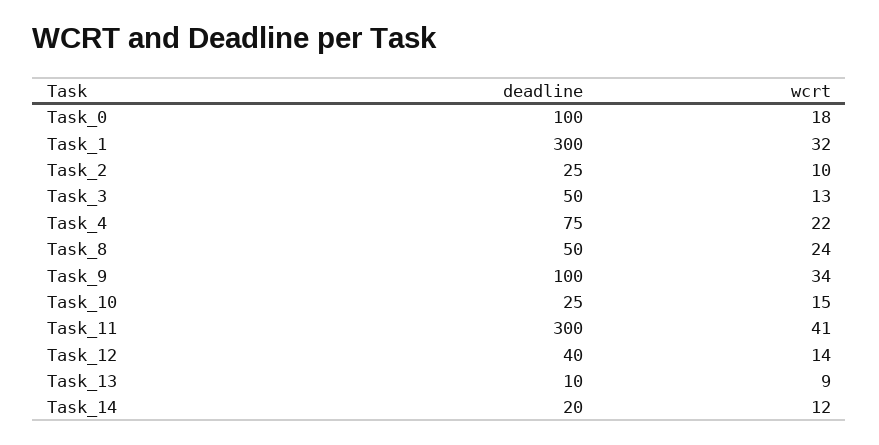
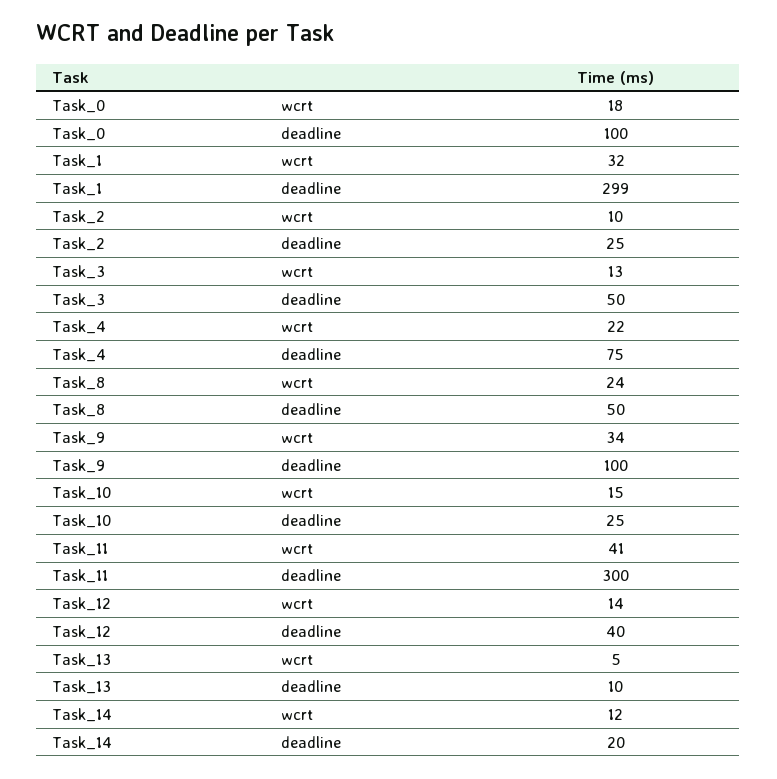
  {
    "deadline": {
      "Task_0": 100,
-     "Task_1": 300,
+     "Task_1": 299,
      "Task_2": 25,
      "Task_3": 50,
      "Task_4": 75,
      "Task_8": 50,
      "Task_9": 100,
      "Task_10": 25,
      "Task_11": 300,
      "Task_12": 40,
      "Task_13": 10,
      "Task_14": 20
    },
    "wcrt": {
      "Task_0": 18,
      "Task_1": 32,
      "Task_2": 10,
      "Task_3": 13,
      "Task_4": 22,
      "Task_8": 24,
      "Task_9": 34,
      "Task_10": 15,
      "Task_11": 41,
      "Task_12": 14,
-     "Task_13": 9,
+     "Task_13": 5,
      "Task_14": 12
    }
  }

